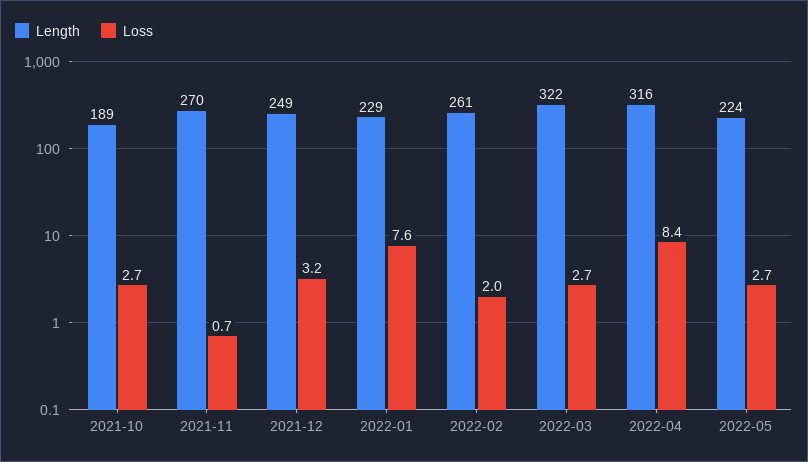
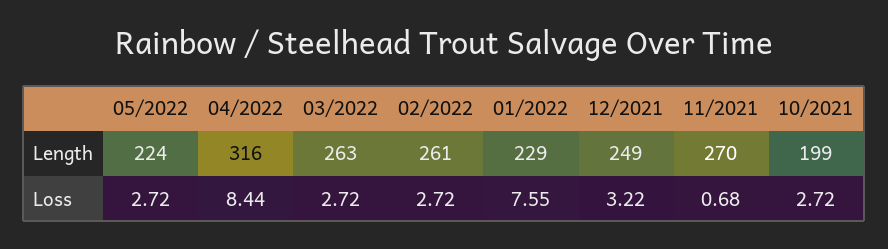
  {
    "Length": {
-     "2021-10": 189,
+     "2021-10": 199,
      "2021-11": 270,
      "2021-12": 249,
      "2022-01": 229,
      "2022-02": 261,
-     "2022-03": 322,
+     "2022-03": 263,
      "2022-04": 316,
      "2022-05": 224
    },
    "Loss": {
      "2021-10": 2.72,
      "2021-11": 0.68,
      "2021-12": 3.22,
      "2022-01": 7.55,
-     "2022-02": 2,
+     "2022-02": 2.72,
      "2022-03": 2.72,
      "2022-04": 8.44,
      "2022-05": 2.72
    }
  }

